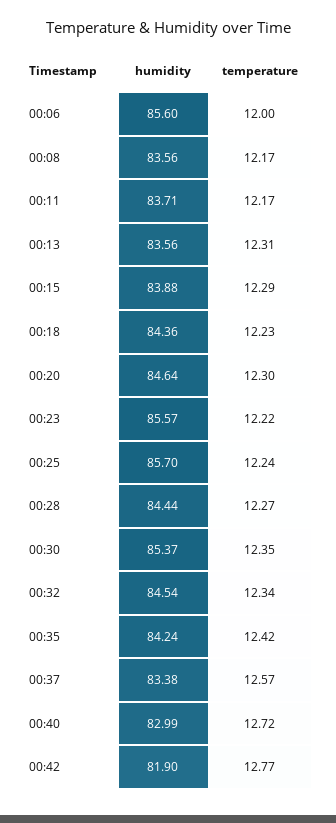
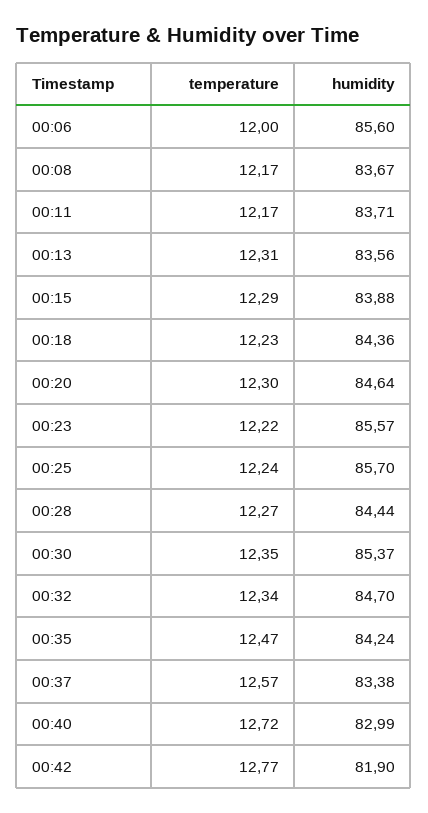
  {
    "humidity": {
      "00:06": 85.6,
-     "00:08": 83.56,
+     "00:08": 83.67,
      "00:11": 83.71,
      "00:13": 83.56,
      "00:15": 83.88,
      "00:18": 84.36,
      "00:20": 84.64,
      "00:23": 85.57,
      "00:25": 85.7,
      "00:28": 84.44,
      "00:30": 85.37,
-     "00:32": 84.54,
+     "00:32": 84.7,
      "00:35": 84.24,
      "00:37": 83.38,
      "00:40": 82.99,
      "00:42": 81.9
    },
    "temperature": {
      "00:06": 12,
      "00:08": 12.17,
      "00:11": 12.17,
      "00:13": 12.31,
      "00:15": 12.29,
      "00:18": 12.23,
      "00:20": 12.3,
      "00:23": 12.22,
      "00:25": 12.24,
      "00:28": 12.27,
      "00:30": 12.35,
      "00:32": 12.34,
-     "00:35": 12.42,
+     "00:35": 12.47,
      "00:37": 12.57,
      "00:40": 12.72,
      "00:42": 12.77
    }
  }

